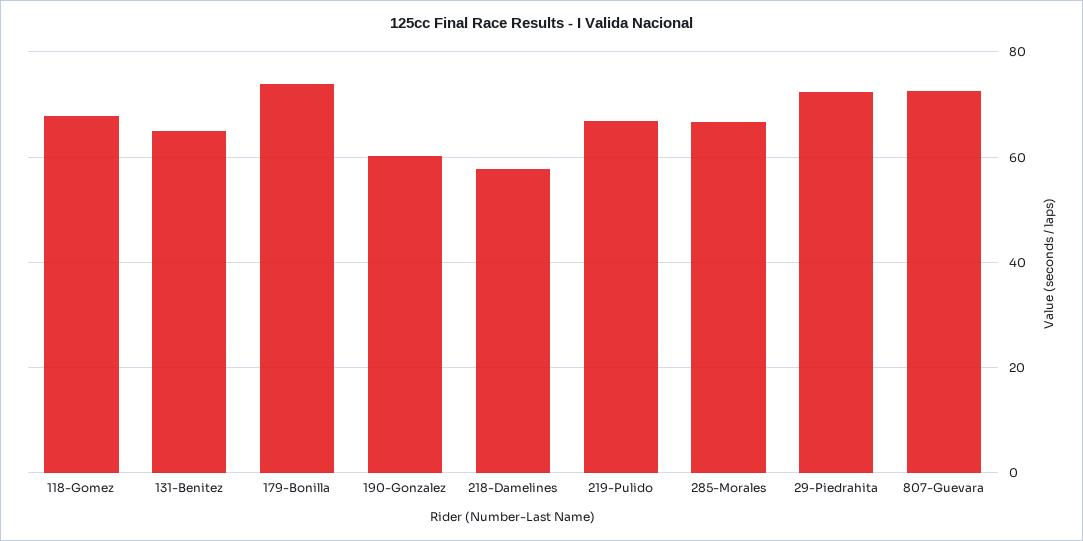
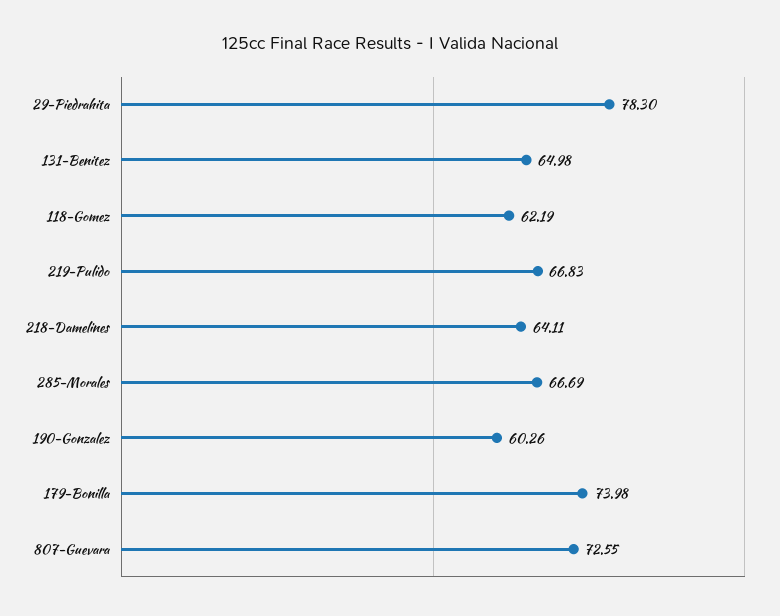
  {
-   "118-Gomez": 68,
+   "118-Gomez": 62.19,
    "131-Benitez": 64.98,
    "179-Bonilla": 73.98,
    "190-Gonzalez": 60.26,
-   "218-Damelines": 58,
+   "218-Damelines": 64.11,
    "219-Pulido": 66.83,
    "285-Morales": 66.69,
-   "29-Piedrahita": 72,
+   "29-Piedrahita": 78.3,
    "807-Guevara": 72.55
  }

